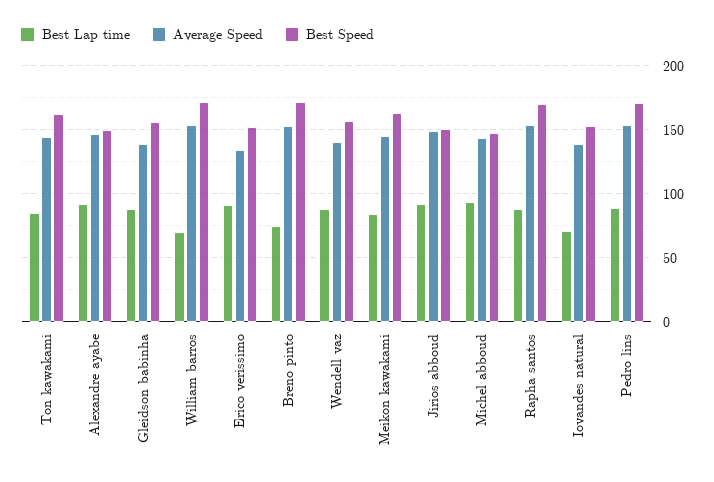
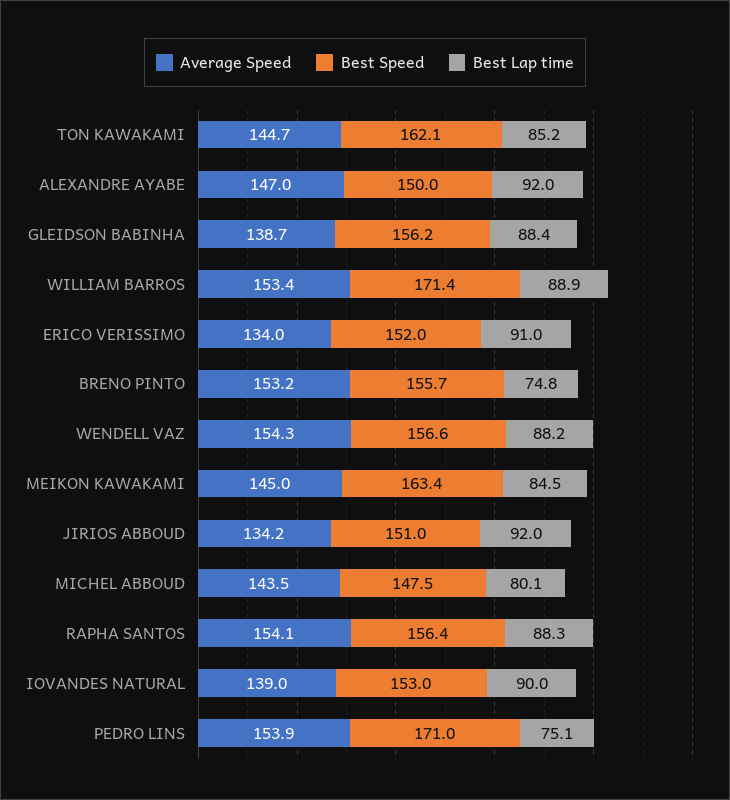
  {
    "Best Lap time": {
      "Ton kawakami": 85.2,
      "Alexandre ayabe": 92,
      "Gleidson babinha": 88.4,
-     "William barros": 70,
+     "William barros": 88.9,
      "Erico verissimo": 91,
      "Breno pinto": 74.8,
      "Wendell vaz": 88.2,
      "Meikon kawakami": 84.5,
      "Jirios abboud": 92,
-     "Michel abboud": 95,
+     "Michel abboud": 80.1,
      "Rapha santos": 88.3,
-     "Iovandes natural": 70,
+     "Iovandes natural": 90,
-     "Pedro lins": 90
+     "Pedro lins": 75.1
    },
    "Average Speed": {
      "Ton kawakami": 144.7,
      "Alexandre ayabe": 147,
      "Gleidson babinha": 138.7,
      "William barros": 153.4,
      "Erico verissimo": 134,
      "Breno pinto": 153.2,
-     "Wendell vaz": 140,
+     "Wendell vaz": 154.3,
      "Meikon kawakami": 145,
-     "Jirios abboud": 150,
+     "Jirios abboud": 134.2,
      "Michel abboud": 143.5,
      "Rapha santos": 154.1,
      "Iovandes natural": 139,
      "Pedro lins": 153.9
    },
    "Best Speed": {
      "Ton kawakami": 162.1,
      "Alexandre ayabe": 150,
      "Gleidson babinha": 156.2,
      "William barros": 171.4,
      "Erico verissimo": 152,
-     "Breno pinto": 170,
+     "Breno pinto": 155.7,
      "Wendell vaz": 156.6,
      "Meikon kawakami": 163.4,
      "Jirios abboud": 151,
      "Michel abboud": 147.5,
-     "Rapha santos": 170,
+     "Rapha santos": 156.4,
      "Iovandes natural": 153,
      "Pedro lins": 171
    }
  }

